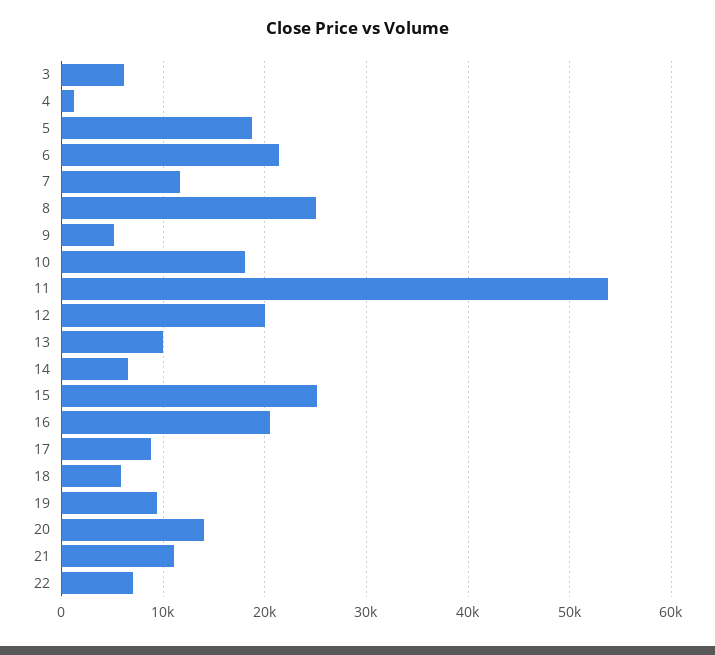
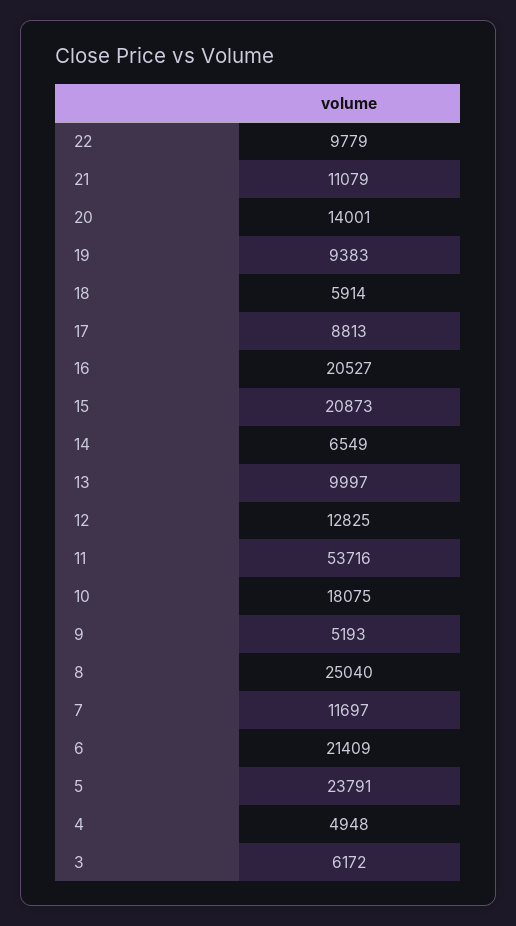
  {
    "3": 6172,
-   "4": 1000,
+   "4": 4948,
-   "5": 19000,
+   "5": 23791,
    "6": 21409,
    "7": 11697,
    "8": 25040,
    "9": 5193,
    "10": 18075,
    "11": 53716,
-   "12": 20000,
+   "12": 12825,
    "13": 9997,
    "14": 6549,
-   "15": 25000,
+   "15": 20873,
    "16": 20527,
    "17": 8813,
    "18": 5914,
    "19": 9383,
    "20": 14001,
    "21": 11079,
-   "22": 7000
+   "22": 9779
  }

